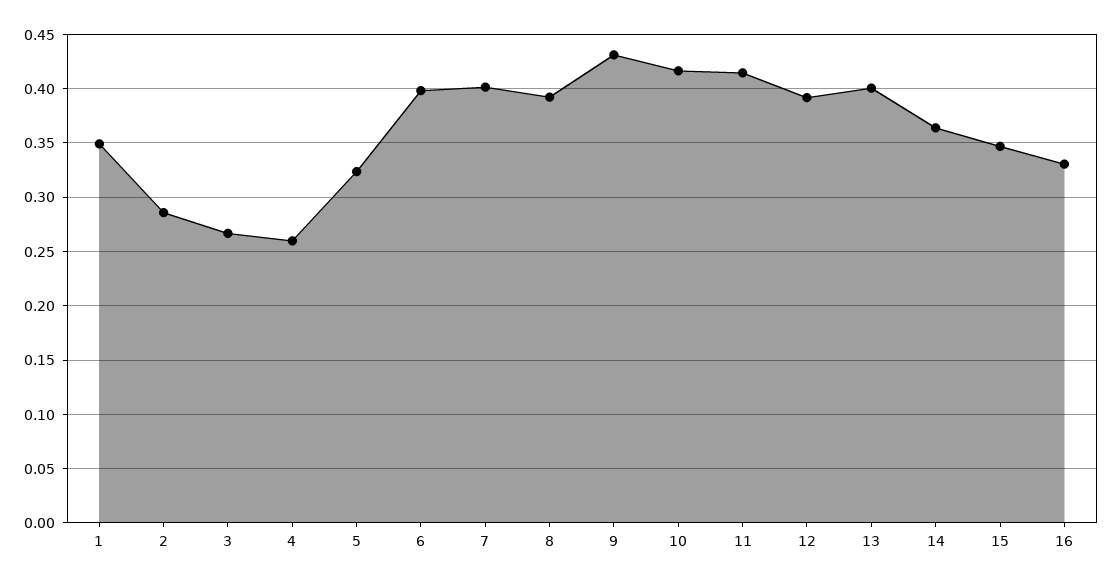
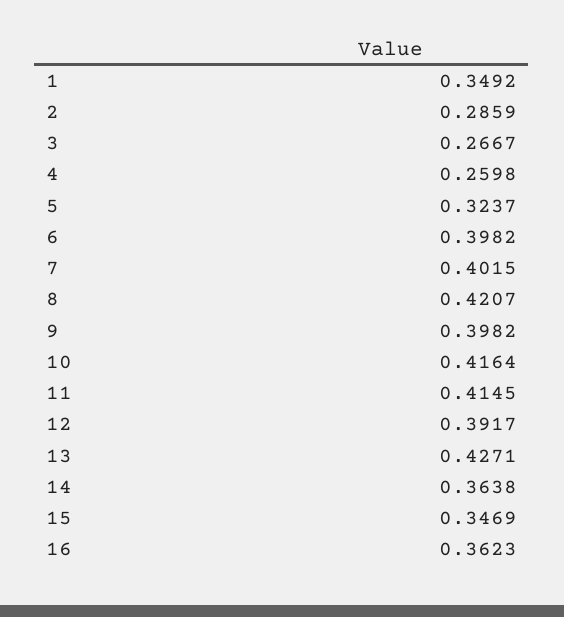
  {
    "1": 0.3492,
    "2": 0.2859,
    "3": 0.2667,
    "4": 0.2598,
    "5": 0.3237,
    "6": 0.3982,
    "7": 0.4015,
-   "8": 0.39,
+   "8": 0.4207,
-   "9": 0.43,
+   "9": 0.3982,
    "10": 0.4164,
    "11": 0.4145,
    "12": 0.3917,
-   "13": 0.4,
+   "13": 0.4271,
    "14": 0.3638,
    "15": 0.3469,
-   "16": 0.33
+   "16": 0.3623
  }

